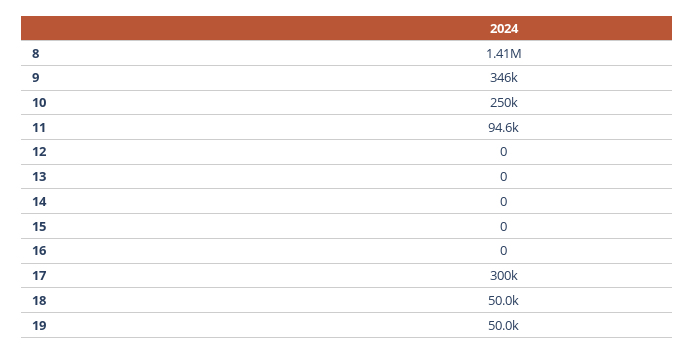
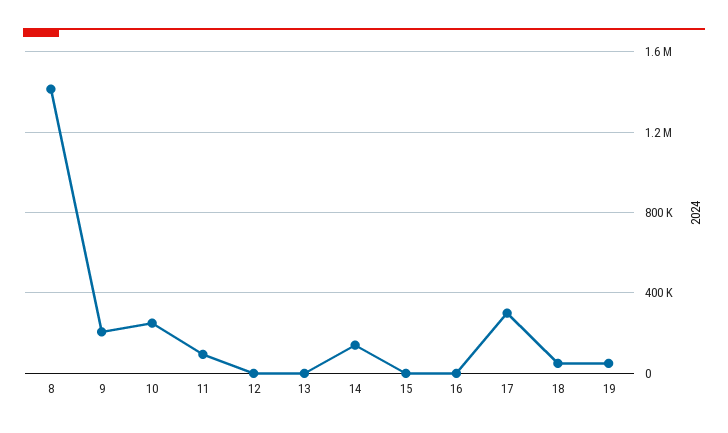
  {
    "8": 1410000,
-   "9": 346000,
+   "9": 200000,
    "10": 250000,
    "11": 94600,
    "12": 0,
    "13": 0,
-   "14": 0,
+   "14": 150000,
    "15": 0,
    "16": 0,
    "17": 300000,
    "18": 50000,
    "19": 50000
  }

